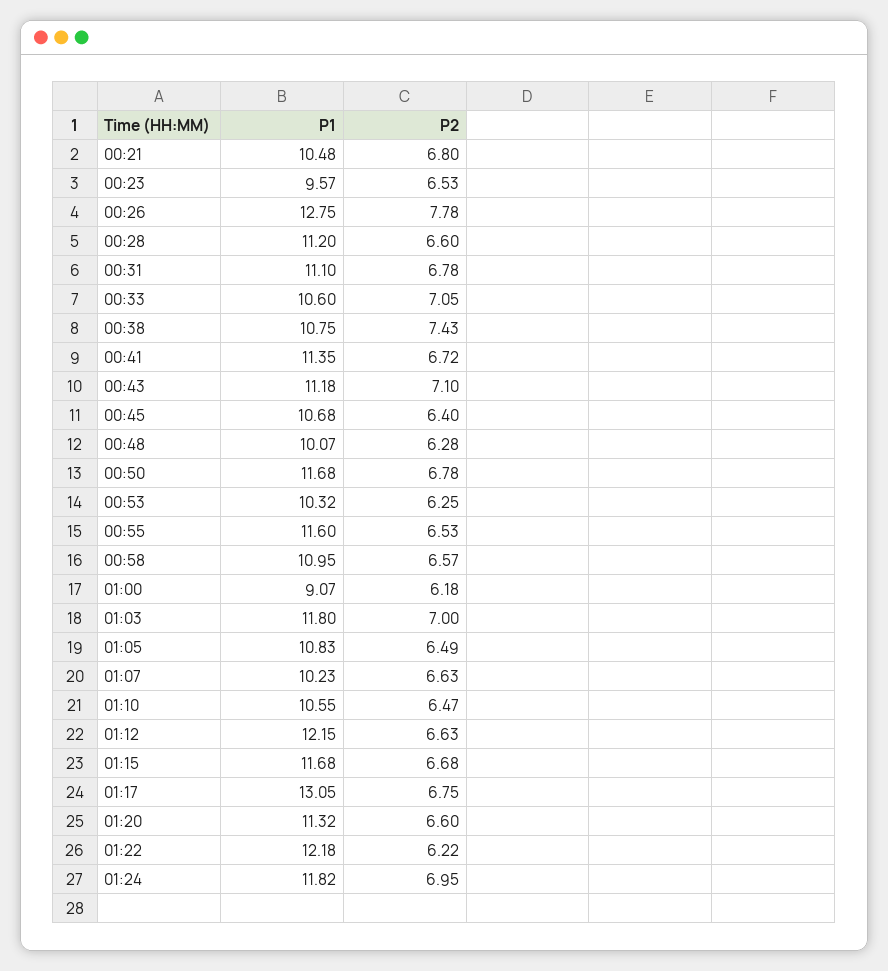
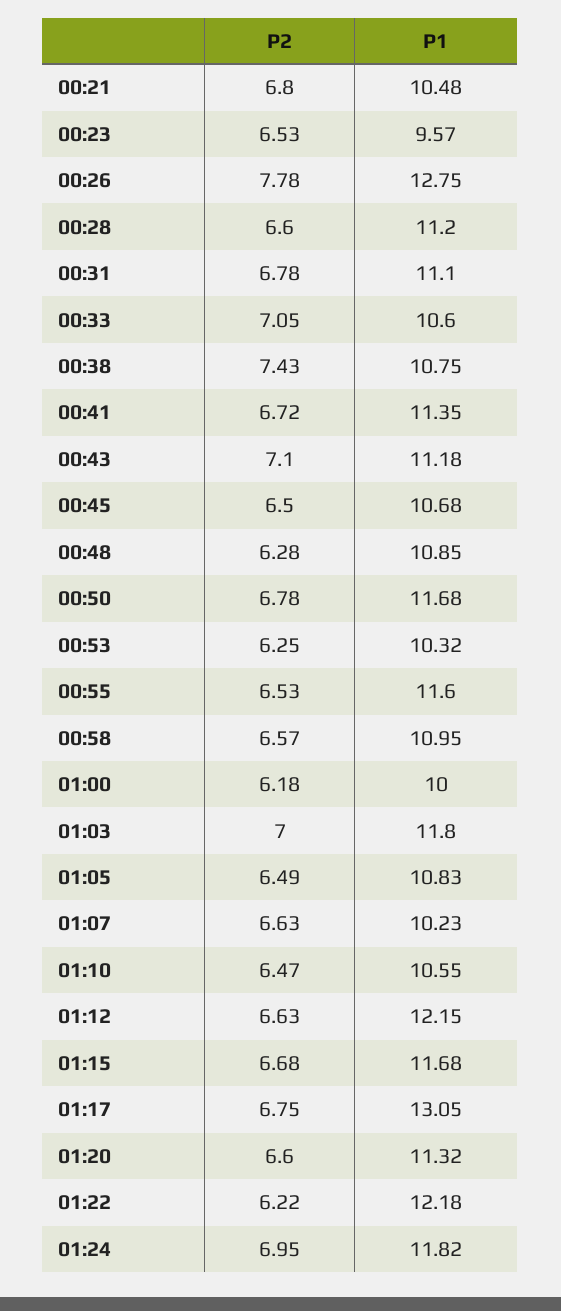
  {
    "P1": {
      "00:21": 10.48,
      "00:23": 9.57,
      "00:26": 12.75,
      "00:28": 11.2,
      "00:31": 11.1,
      "00:33": 10.6,
      "00:38": 10.75,
      "00:41": 11.35,
      "00:43": 11.18,
      "00:45": 10.68,
-     "00:48": 10.07,
+     "00:48": 10.85,
      "00:50": 11.68,
      "00:53": 10.32,
      "00:55": 11.6,
      "00:58": 10.95,
-     "01:00": 9.07,
+     "01:00": 10,
      "01:03": 11.8,
      "01:05": 10.83,
      "01:07": 10.23,
      "01:10": 10.55,
      "01:12": 12.15,
      "01:15": 11.68,
      "01:17": 13.05,
      "01:20": 11.32,
      "01:22": 12.18,
      "01:24": 11.82
    },
    "P2": {
      "00:21": 6.8,
      "00:23": 6.53,
      "00:26": 7.78,
      "00:28": 6.6,
      "00:31": 6.78,
      "00:33": 7.05,
      "00:38": 7.43,
      "00:41": 6.72,
      "00:43": 7.1,
-     "00:45": 6.4,
+     "00:45": 6.5,
      "00:48": 6.28,
      "00:50": 6.78,
      "00:53": 6.25,
      "00:55": 6.53,
      "00:58": 6.57,
      "01:00": 6.18,
      "01:03": 7,
      "01:05": 6.49,
      "01:07": 6.63,
      "01:10": 6.47,
      "01:12": 6.63,
      "01:15": 6.68,
      "01:17": 6.75,
      "01:20": 6.6,
      "01:22": 6.22,
      "01:24": 6.95
    }
  }

